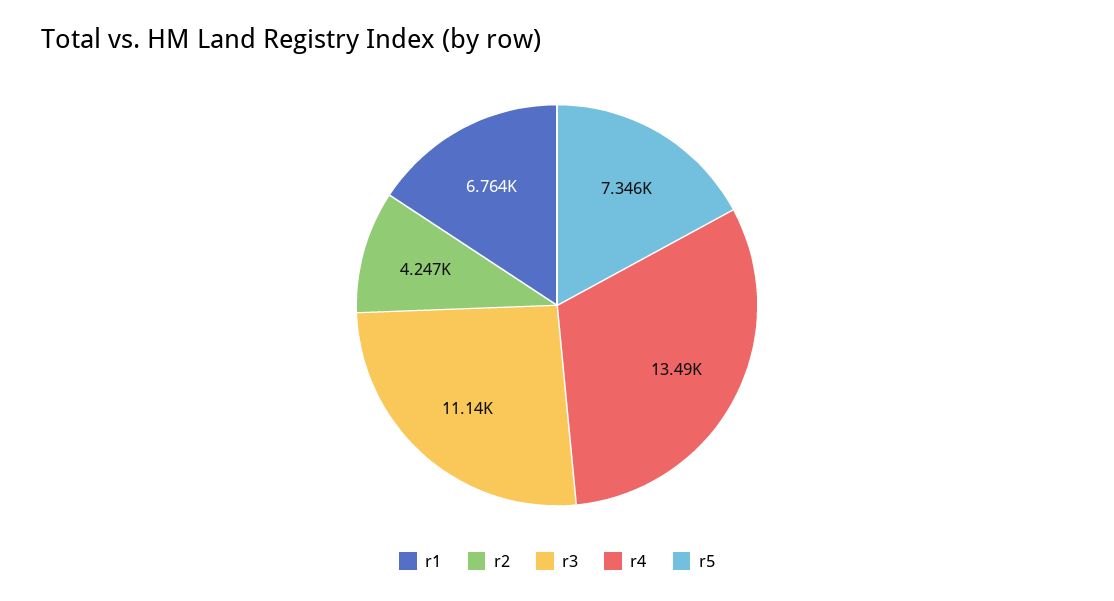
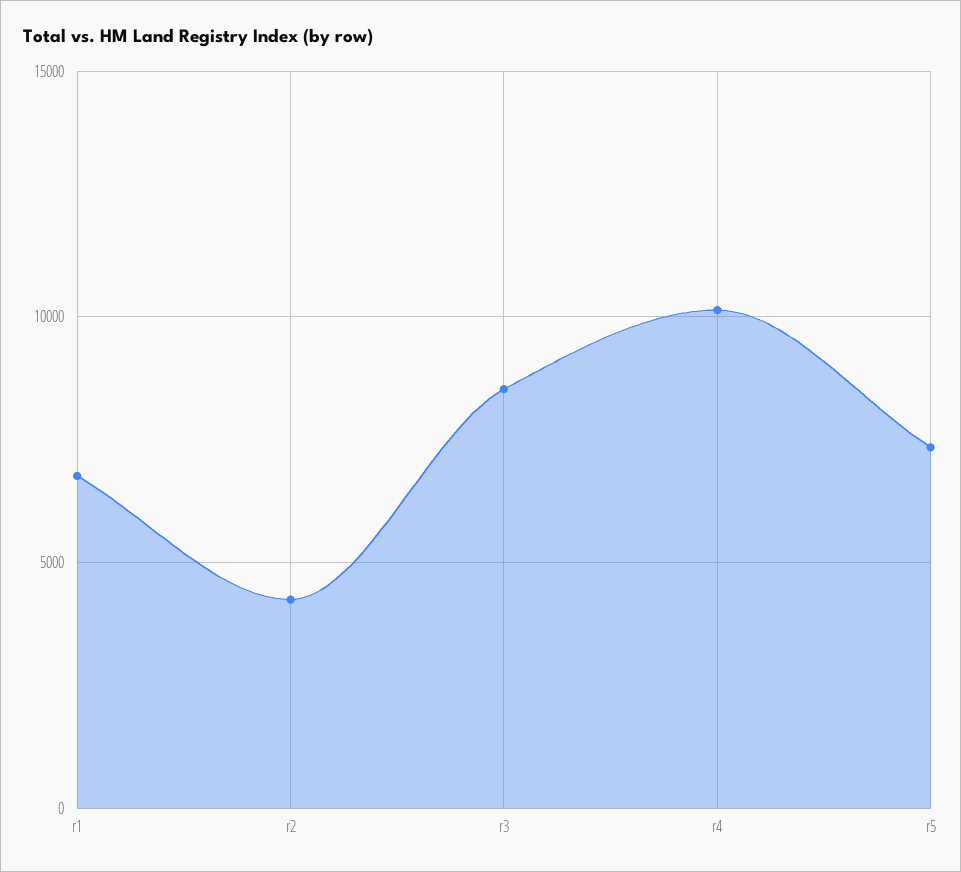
  {
    "r1": 6764,
    "r2": 4247,
-   "r3": 11140,
+   "r3": 8500,
-   "r4": 13490,
+   "r4": 10000,
    "r5": 7346
  }

